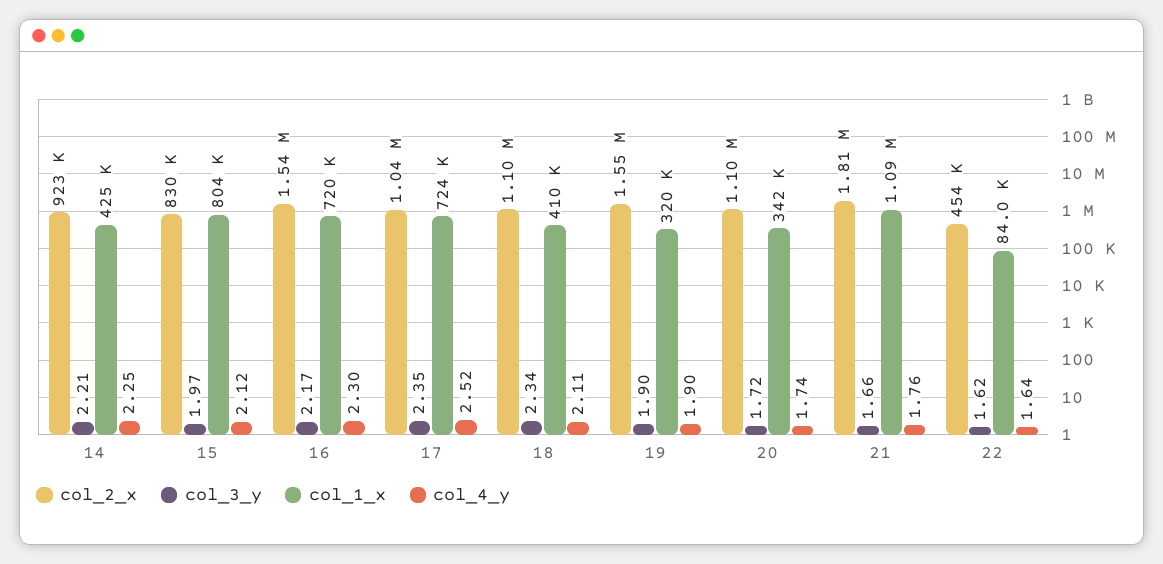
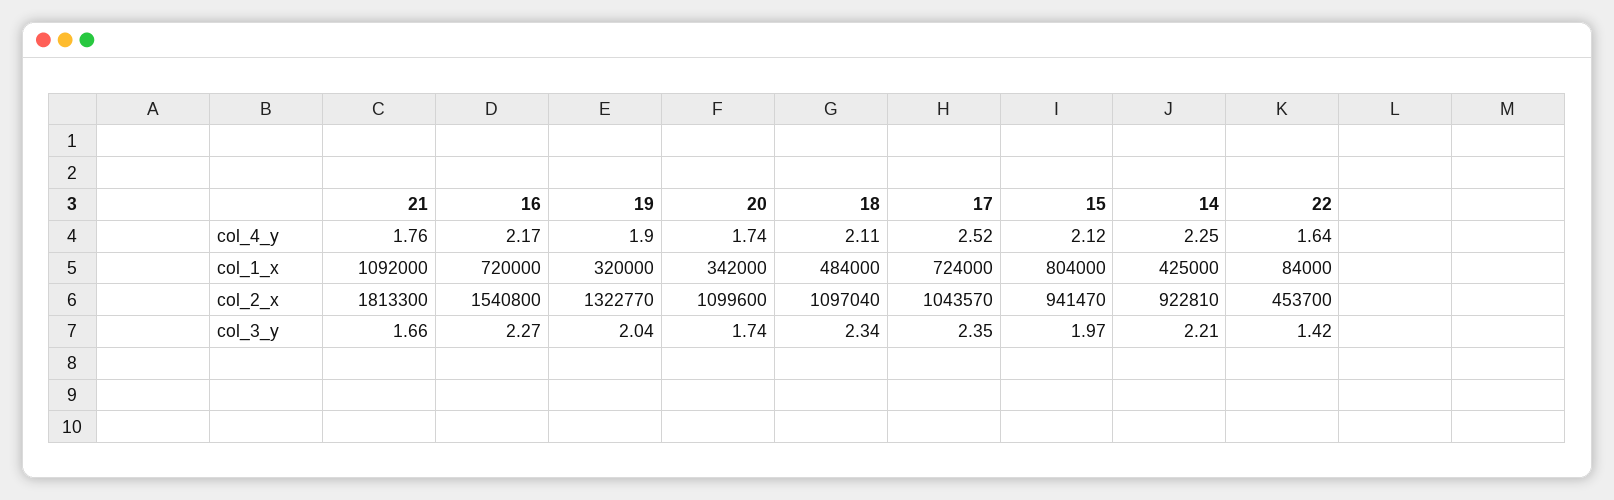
  {
    "col_2_x": {
      "14": 922810,
-     "15": 830000,
+     "15": 941470,
      "16": 1540800,
      "17": 1043570,
      "18": 1097040,
-     "19": 1550000,
+     "19": 1322770,
      "20": 1099600,
      "21": 1813300,
      "22": 453700
    },
    "col_3_y": {
      "14": 2.21,
      "15": 1.97,
-     "16": 2.17,
+     "16": 2.27,
      "17": 2.35,
      "18": 2.34,
-     "19": 1.9,
+     "19": 2.04,
-     "20": 1.72,
+     "20": 1.74,
      "21": 1.66,
-     "22": 1.62
+     "22": 1.42
    },
    "col_1_x": {
      "14": 425000,
      "15": 804000,
      "16": 720000,
      "17": 724000,
-     "18": 410000,
+     "18": 484000,
      "19": 320000,
      "20": 342000,
      "21": 1092000,
      "22": 84000
    },
    "col_4_y": {
      "14": 2.25,
      "15": 2.12,
-     "16": 2.3,
+     "16": 2.17,
      "17": 2.52,
      "18": 2.11,
      "19": 1.9,
      "20": 1.74,
      "21": 1.76,
      "22": 1.64
    }
  }

